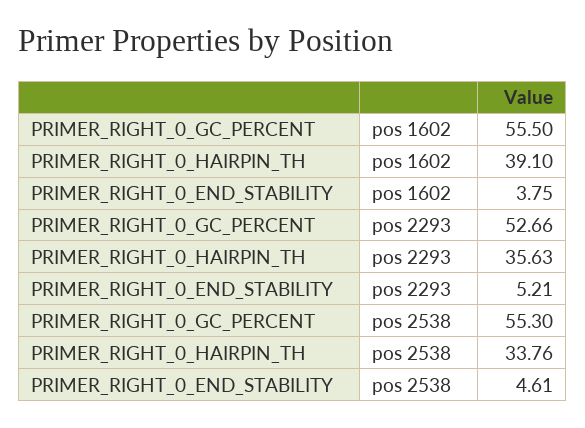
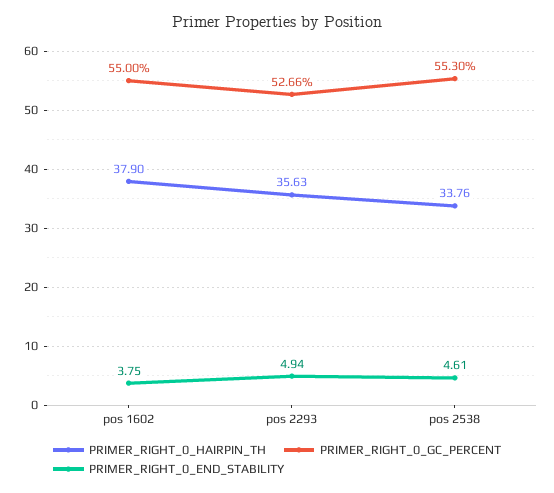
  {
    "PRIMER_RIGHT_0_GC_PERCENT": {
-     "pos 1602": 55.5,
+     "pos 1602": 55,
      "pos 2293": 52.66,
      "pos 2538": 55.3
    },
    "PRIMER_RIGHT_0_HAIRPIN_TH": {
-     "pos 1602": 39.1,
+     "pos 1602": 37.9,
      "pos 2293": 35.63,
      "pos 2538": 33.76
    },
    "PRIMER_RIGHT_0_END_STABILITY": {
      "pos 1602": 3.75,
-     "pos 2293": 5.21,
+     "pos 2293": 4.94,
      "pos 2538": 4.61
    }
  }

